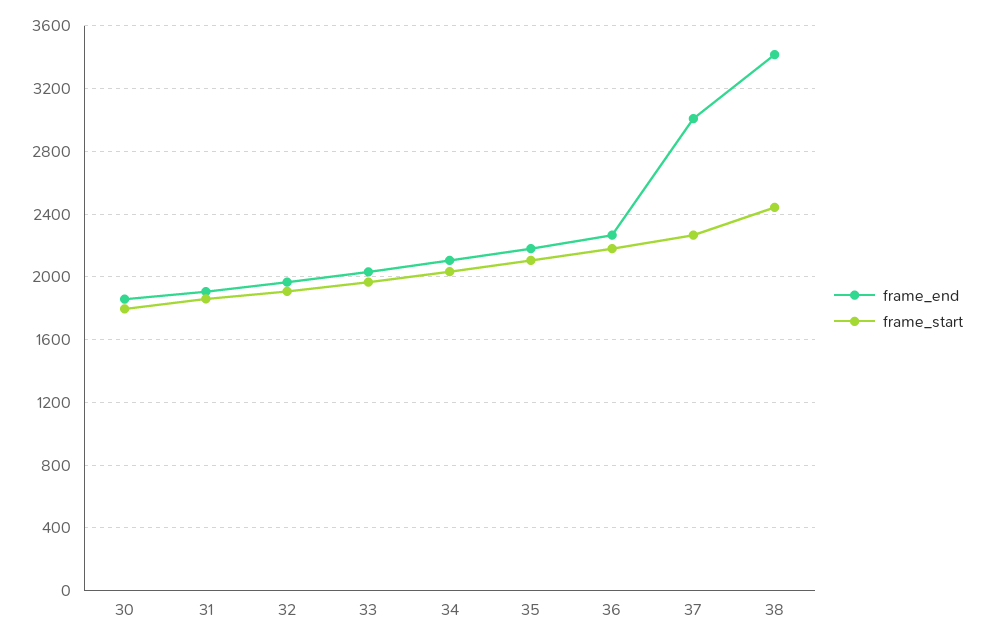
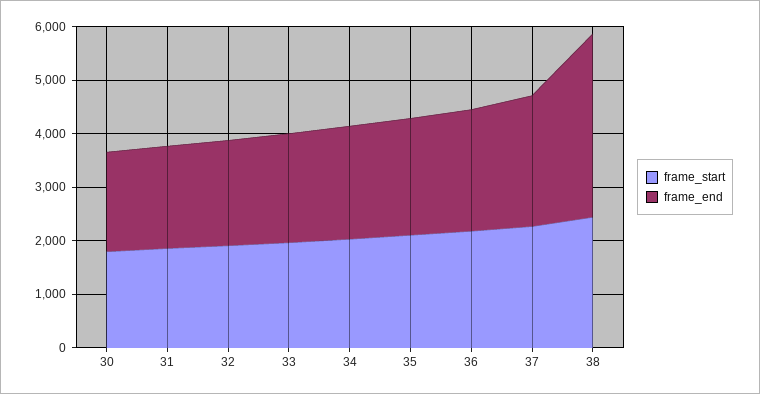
  {
    "frame_end": {
      "30": 1850,
      "31": 1900,
      "32": 1950,
      "33": 2050,
      "34": 2100,
      "35": 2200,
      "36": 2250,
-     "37": 3000,
+     "37": 2400,
      "38": 3400
    },
    "frame_start": {
      "30": 1800,
      "31": 1850,
      "32": 1900,
      "33": 1950,
      "34": 2050,
      "35": 2100,
      "36": 2200,
      "37": 2250,
      "38": 2450
    }
  }

